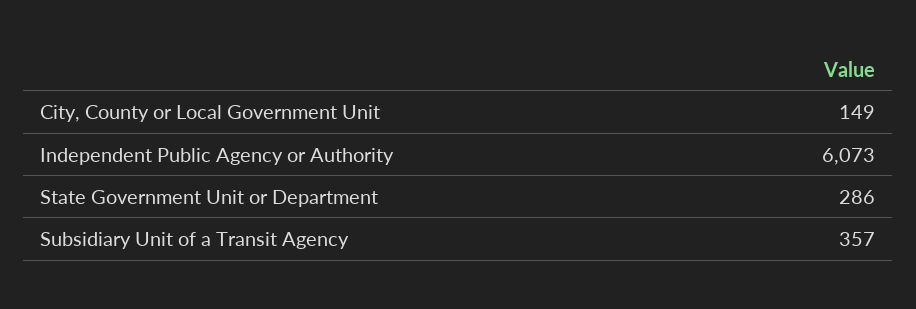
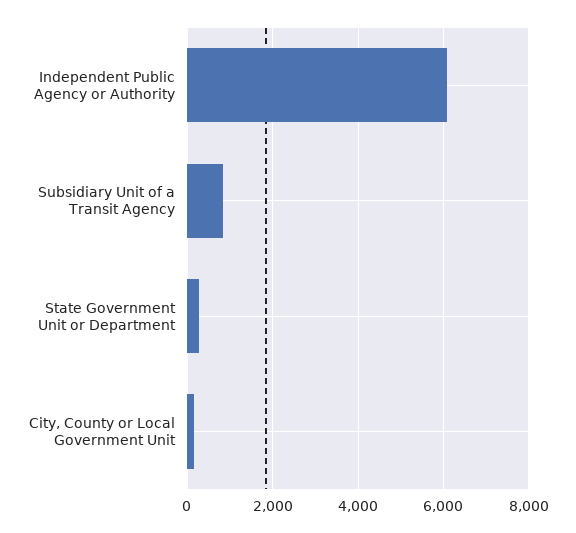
  {
    "City, County or Local Government Unit": 149,
    "Independent Public Agency or Authority": 6073,
    "State Government Unit or Department": 286,
-   "Subsidiary Unit of a Transit Agency": 357
+   "Subsidiary Unit of a Transit Agency": 800
  }

